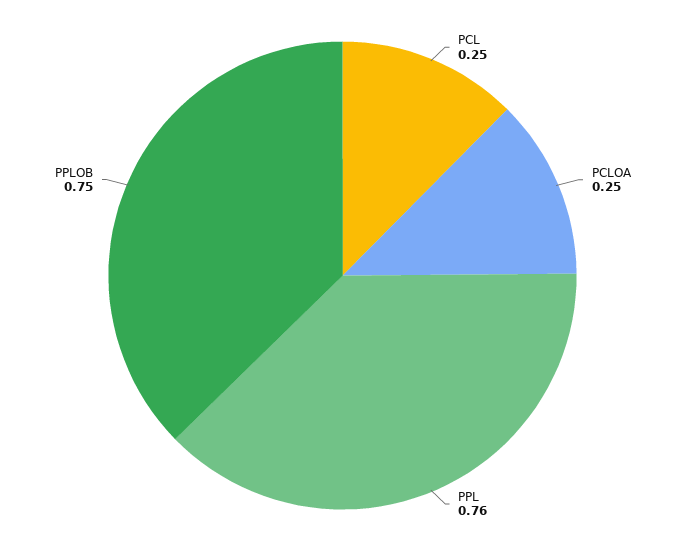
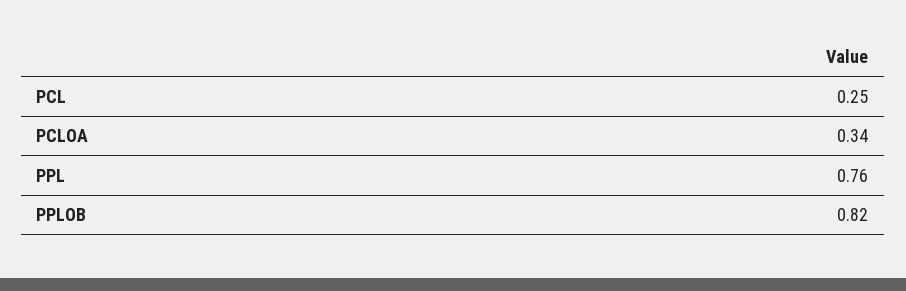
  {
    "PCL": 0.25,
-   "PCLOA": 0.25,
+   "PCLOA": 0.34,
    "PPL": 0.76,
-   "PPLOB": 0.75
+   "PPLOB": 0.82
  }

